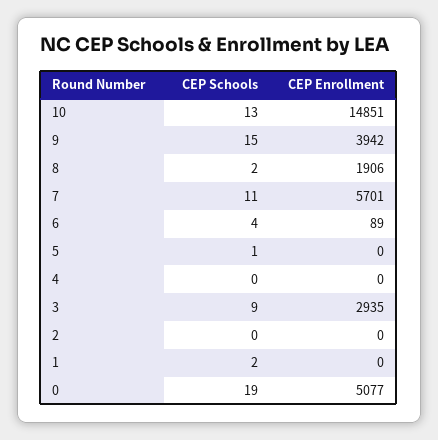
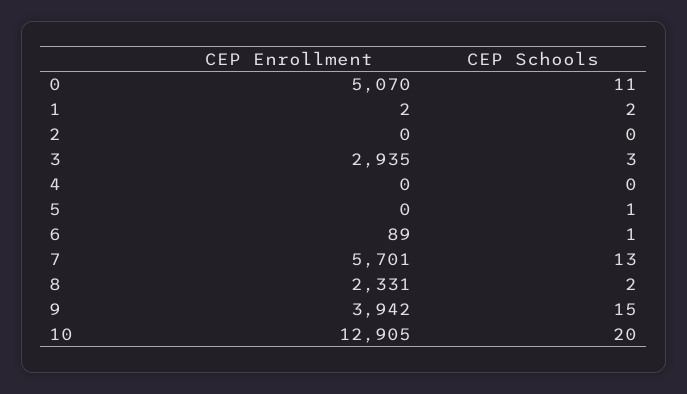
  {
    "CEP Schools": {
-     "10": 13,
+     "10": 20,
      "9": 15,
      "8": 2,
-     "7": 11,
+     "7": 13,
-     "6": 4,
+     "6": 1,
      "5": 1,
      "4": 0,
-     "3": 9,
+     "3": 3,
      "2": 0,
      "1": 2,
-     "0": 19
+     "0": 11
    },
    "CEP Enrollment": {
-     "10": 14851,
+     "10": 12905,
      "9": 3942,
-     "8": 1906,
+     "8": 2331,
      "7": 5701,
      "6": 89,
      "5": 0,
      "4": 0,
      "3": 2935,
      "2": 0,
-     "1": 0,
+     "1": 2,
-     "0": 5077
+     "0": 5070
    }
  }

